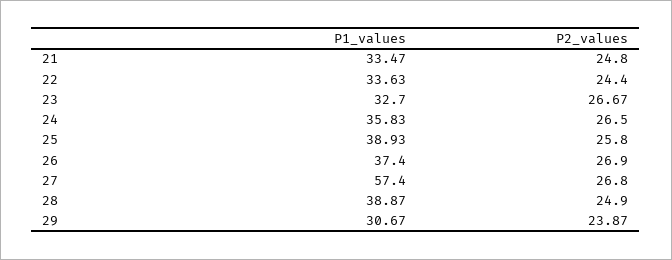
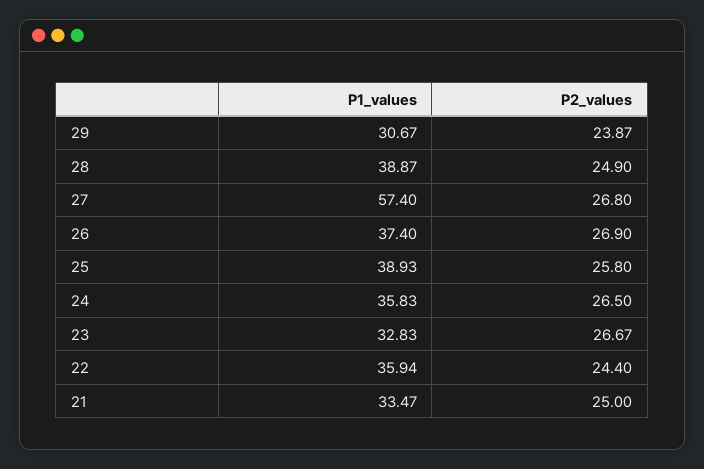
  {
    "P1_values": {
      "21": 33.47,
-     "22": 33.63,
+     "22": 35.94,
-     "23": 32.7,
+     "23": 32.83,
      "24": 35.83,
      "25": 38.93,
      "26": 37.4,
      "27": 57.4,
      "28": 38.87,
      "29": 30.67
    },
    "P2_values": {
-     "21": 24.8,
+     "21": 25,
      "22": 24.4,
      "23": 26.67,
      "24": 26.5,
      "25": 25.8,
      "26": 26.9,
      "27": 26.8,
      "28": 24.9,
      "29": 23.87
    }
  }

